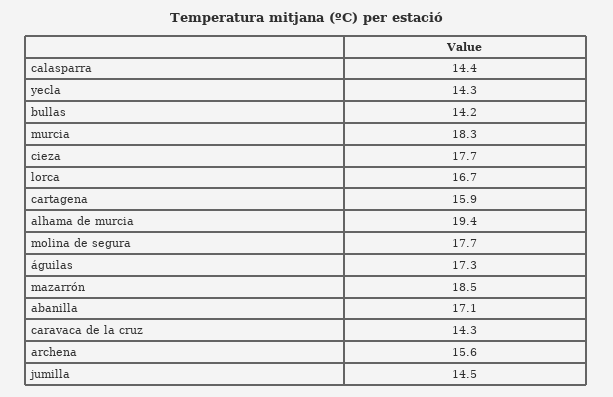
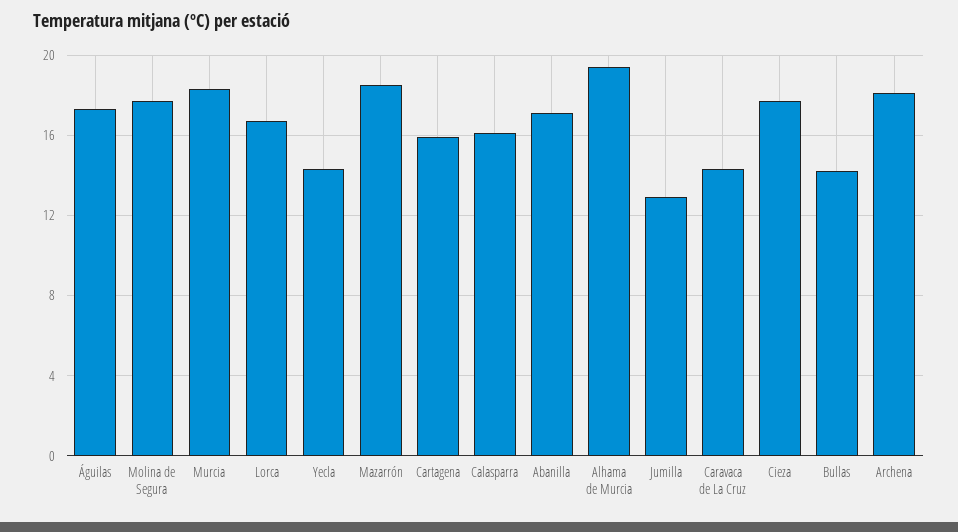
  {
-   "calasparra": 14.4,
+   "calasparra": 16,
    "yecla": 14.3,
    "bullas": 14.2,
    "murcia": 18.3,
    "cieza": 17.7,
    "lorca": 16.7,
    "cartagena": 15.9,
    "alhama de murcia": 19.4,
    "molina de segura": 17.7,
    "águilas": 17.3,
    "mazarrón": 18.5,
    "abanilla": 17.1,
    "caravaca de la cruz": 14.3,
-   "archena": 15.6,
+   "archena": 18,
-   "jumilla": 14.5
+   "jumilla": 13
  }

